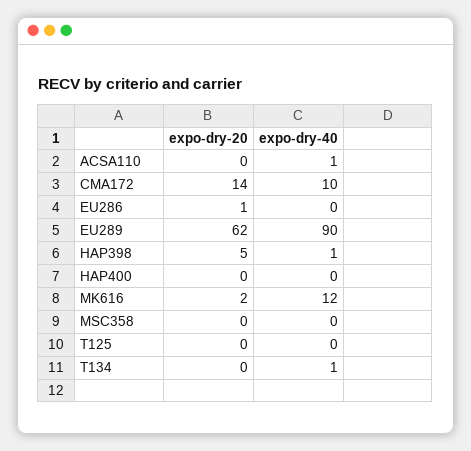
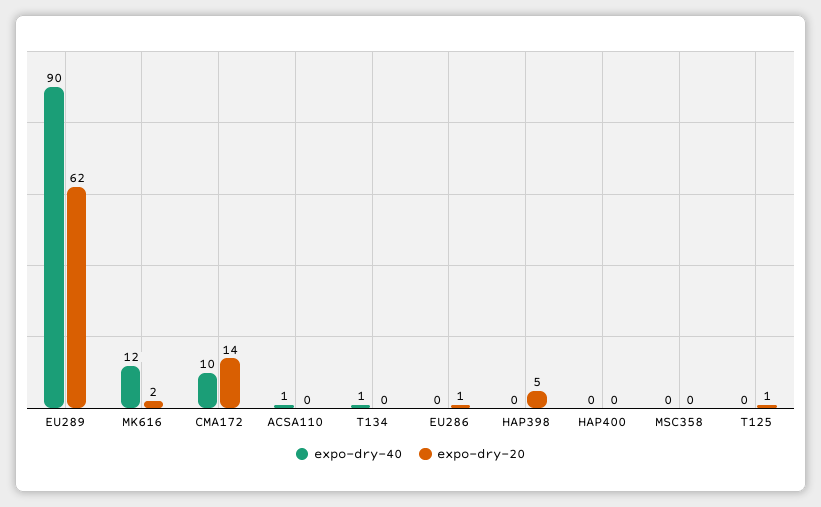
  {
    "expo-dry-20": {
      "ACSA110": 0,
      "CMA172": 14,
      "EU286": 1,
      "EU289": 62,
      "HAP398": 5,
      "HAP400": 0,
      "MK616": 2,
      "MSC358": 0,
-     "T125": 0,
+     "T125": 1,
      "T134": 0
    },
    "expo-dry-40": {
      "ACSA110": 1,
      "CMA172": 10,
      "EU286": 0,
      "EU289": 90,
-     "HAP398": 1,
+     "HAP398": 0,
      "HAP400": 0,
      "MK616": 12,
      "MSC358": 0,
      "T125": 0,
      "T134": 1
    }
  }

